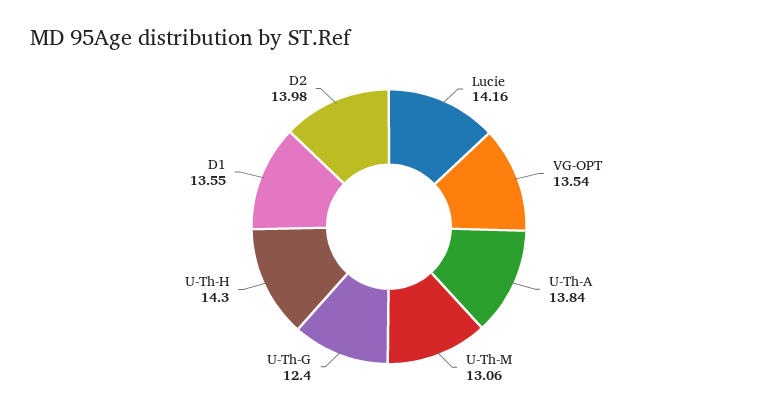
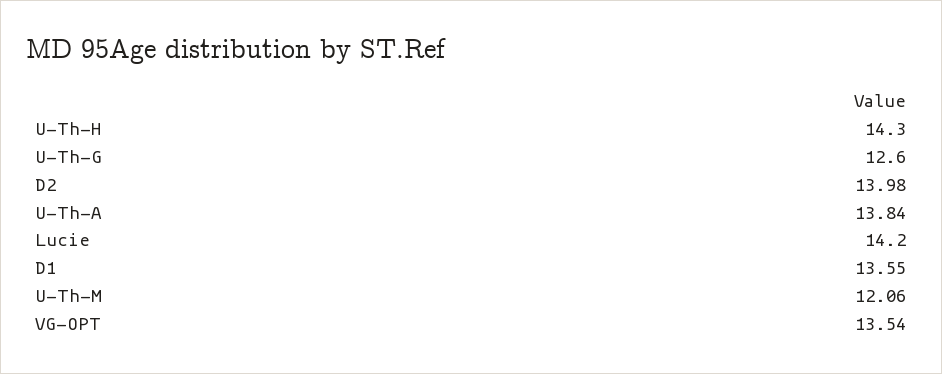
  {
-   "Lucie": 14.16,
+   "Lucie": 14.2,
    "VG-OPT": 13.54,
    "U-Th-A": 13.84,
-   "U-Th-M": 13.06,
+   "U-Th-M": 12.06,
-   "U-Th-G": 12.4,
+   "U-Th-G": 12.6,
    "U-Th-H": 14.3,
    "D1": 13.55,
    "D2": 13.98
  }

